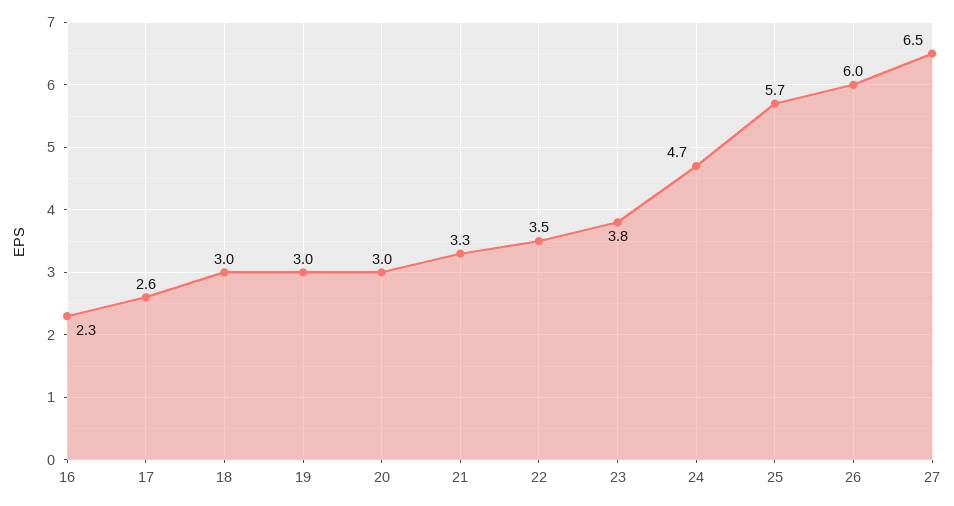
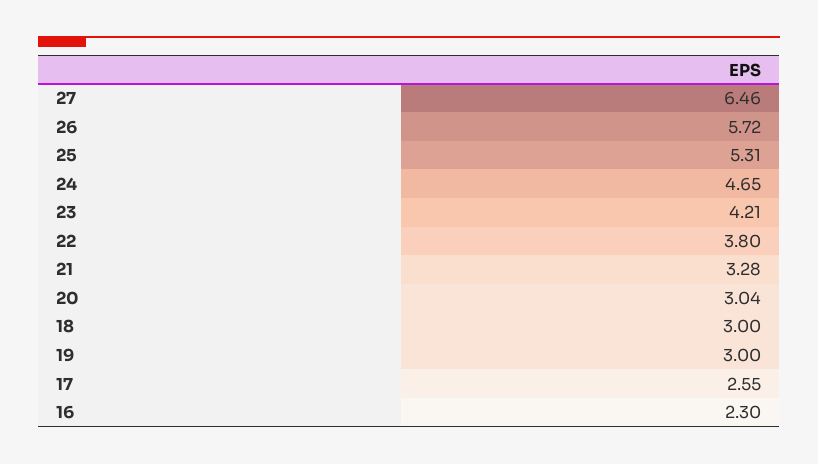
  {
    "16": 2.3,
    "17": 2.55,
    "18": 3,
    "19": 3,
    "20": 3.04,
    "21": 3.28,
-   "22": 3.5,
+   "22": 3.8,
-   "23": 3.8,
+   "23": 4.21,
    "24": 4.65,
-   "25": 5.7,
+   "25": 5.31,
-   "26": 6,
+   "26": 5.72,
    "27": 6.46
  }

